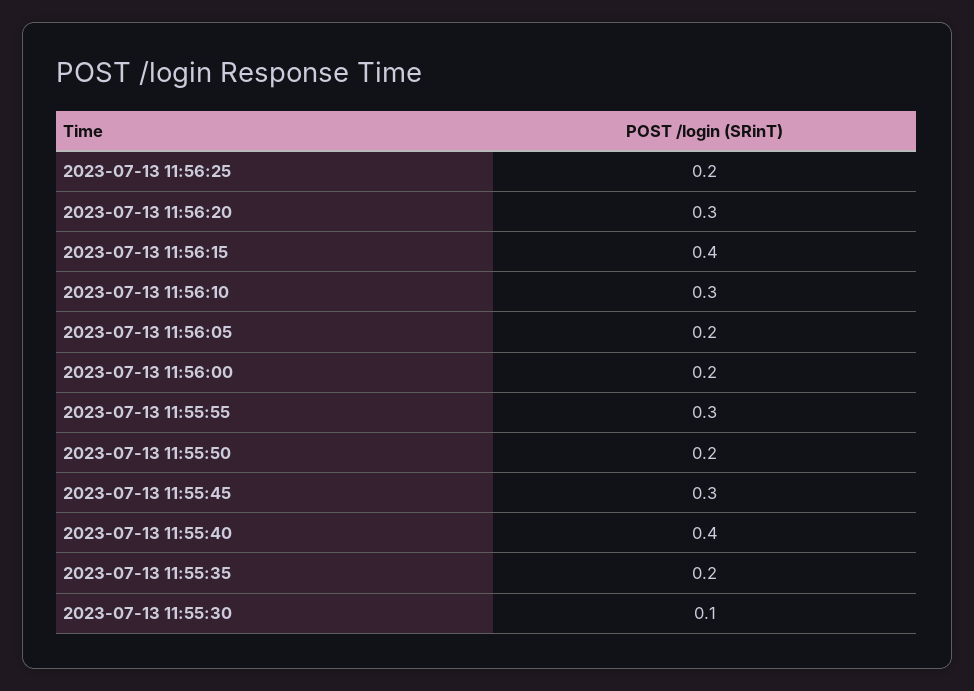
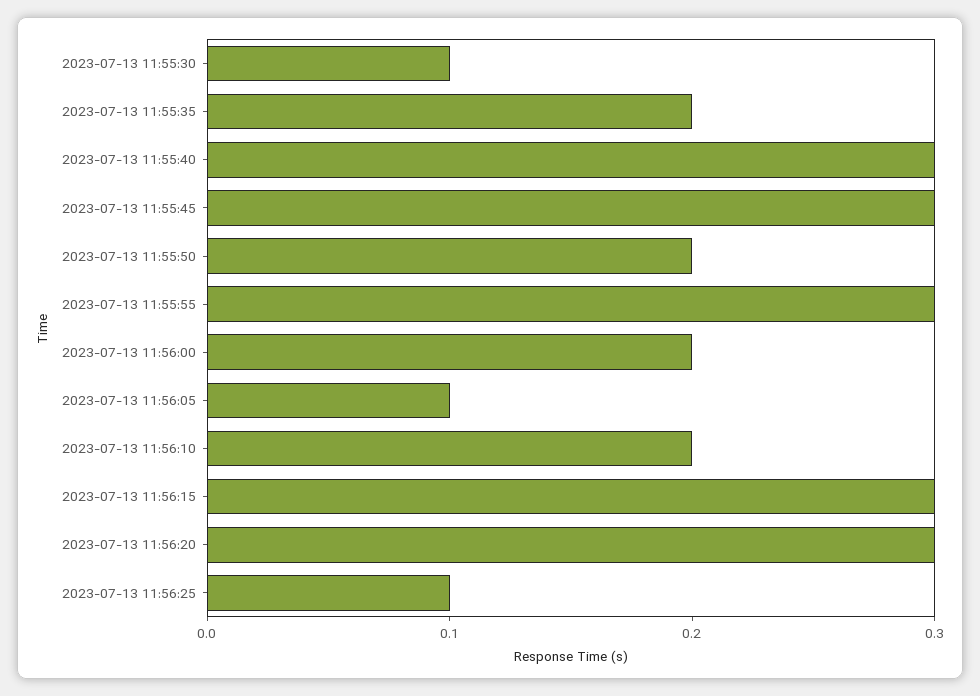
  {
-   "2023-07-13 11:56:25": 0.2,
+   "2023-07-13 11:56:25": 0.1,
    "2023-07-13 11:56:20": 0.3,
-   "2023-07-13 11:56:15": 0.4,
+   "2023-07-13 11:56:15": 0.3,
-   "2023-07-13 11:56:10": 0.3,
+   "2023-07-13 11:56:10": 0.2,
-   "2023-07-13 11:56:05": 0.2,
+   "2023-07-13 11:56:05": 0.1,
    "2023-07-13 11:56:00": 0.2,
    "2023-07-13 11:55:55": 0.3,
    "2023-07-13 11:55:50": 0.2,
    "2023-07-13 11:55:45": 0.3,
-   "2023-07-13 11:55:40": 0.4,
+   "2023-07-13 11:55:40": 0.3,
    "2023-07-13 11:55:35": 0.2,
    "2023-07-13 11:55:30": 0.1
  }

